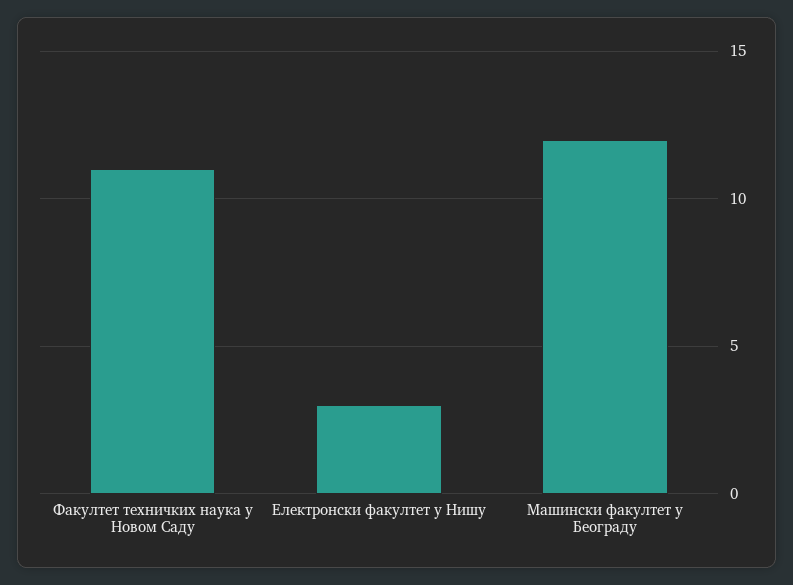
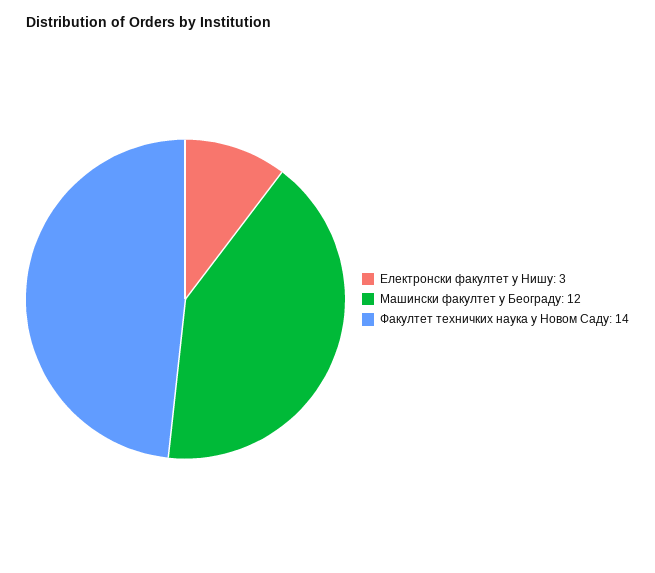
  {
-   "Факултет техничких наука у Новом Саду": 11,
+   "Факултет техничких наука у Новом Саду": 14,
    "Електронски факултет у Нишу": 3,
    "Машински факултет у Београду": 12
  }

